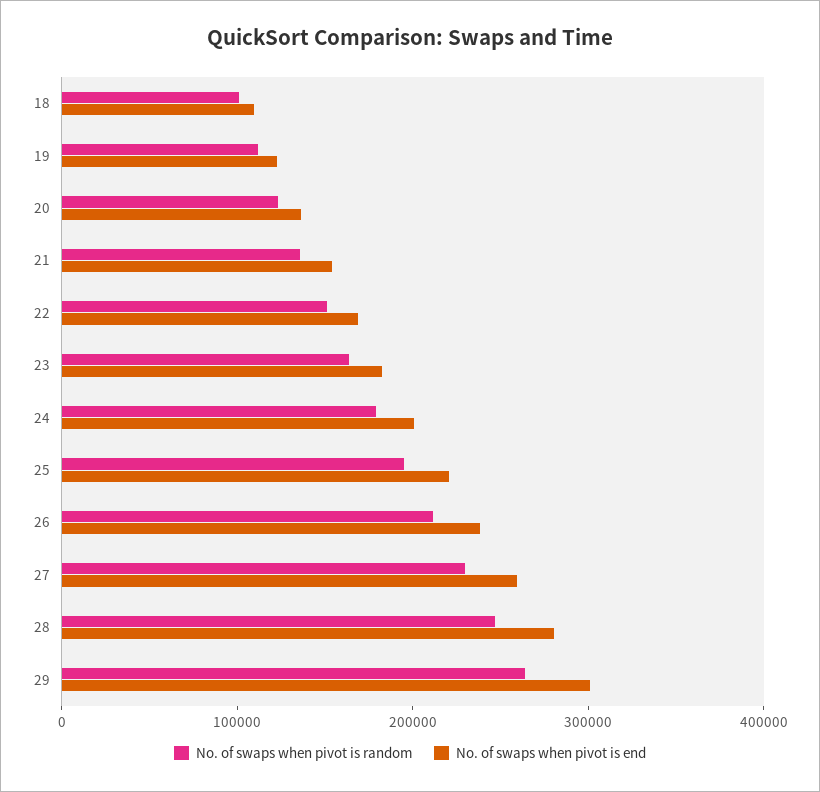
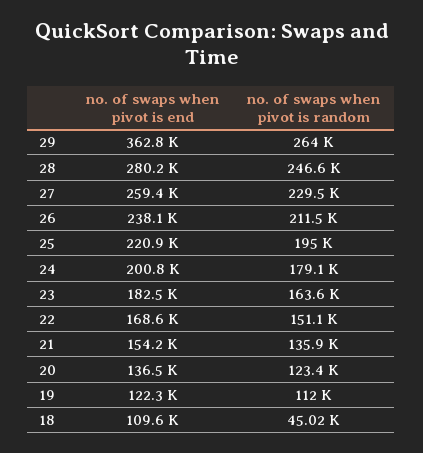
  {
    "No. of swaps when pivot is random": {
-     "18": 100000,
+     "18": 45020,
      "19": 112000,
      "20": 123400,
      "21": 135900,
      "22": 151100,
      "23": 163600,
      "24": 179100,
      "25": 195000,
      "26": 211500,
      "27": 229500,
      "28": 246600,
      "29": 264000
    },
    "No. of swaps when pivot is end": {
      "18": 109600,
      "19": 122300,
      "20": 136500,
      "21": 154200,
      "22": 168600,
      "23": 182500,
      "24": 200800,
      "25": 220900,
      "26": 238100,
      "27": 259400,
      "28": 280200,
-     "29": 300000
+     "29": 362800
    }
  }

